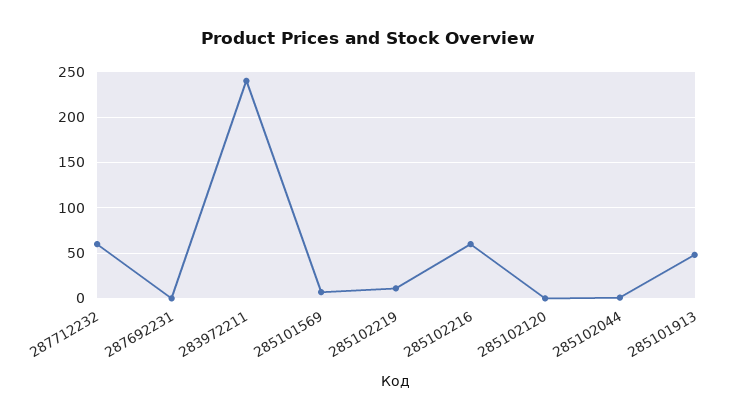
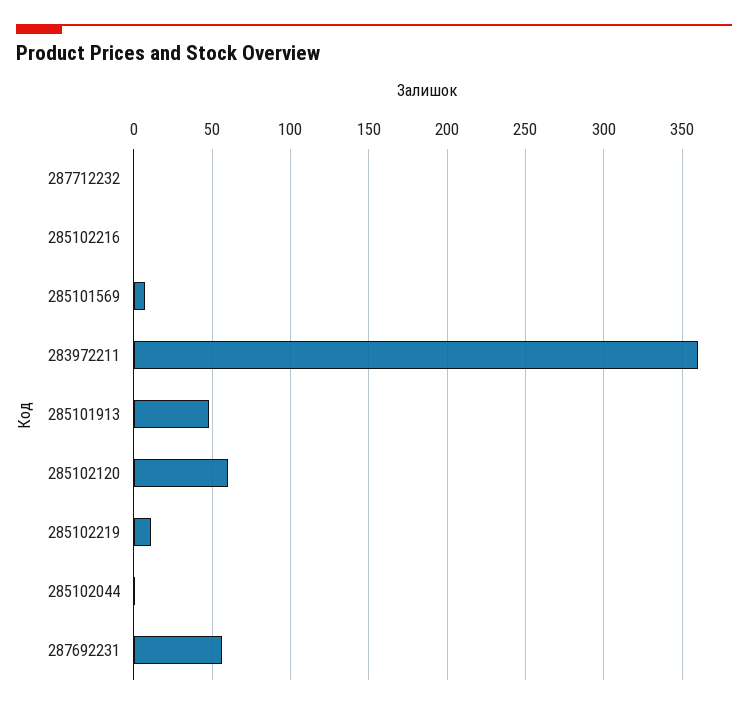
  {
-   "287712232": 60,
+   "287712232": 0,
-   "287692231": 0,
+   "287692231": 55,
-   "283972211": 240,
+   "283972211": 360,
    "285101569": 5,
    "285102219": 10,
-   "285102216": 60,
+   "285102216": 0,
-   "285102120": 0,
+   "285102120": 60,
    "285102044": 0,
    "285101913": 50
  }

